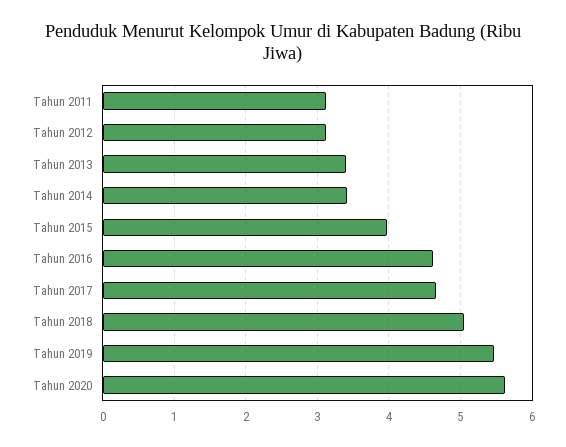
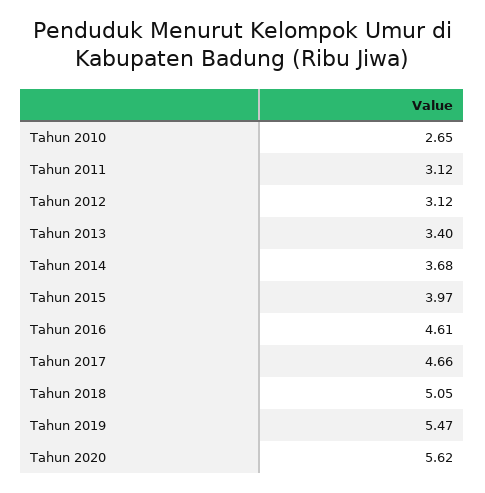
  {
    "Tahun 2011": 3.12,
    "Tahun 2012": 3.12,
    "Tahun 2013": 3.4,
-   "Tahun 2014": 3.4,
+   "Tahun 2014": 3.68,
    "Tahun 2015": 3.97,
    "Tahun 2016": 4.61,
    "Tahun 2017": 4.66,
    "Tahun 2018": 5.05,
    "Tahun 2019": 5.47,
-   "Tahun 2020": 5.62
+   "Tahun 2020": 5.62,
+   "Tahun 2010": 2.65
  }

